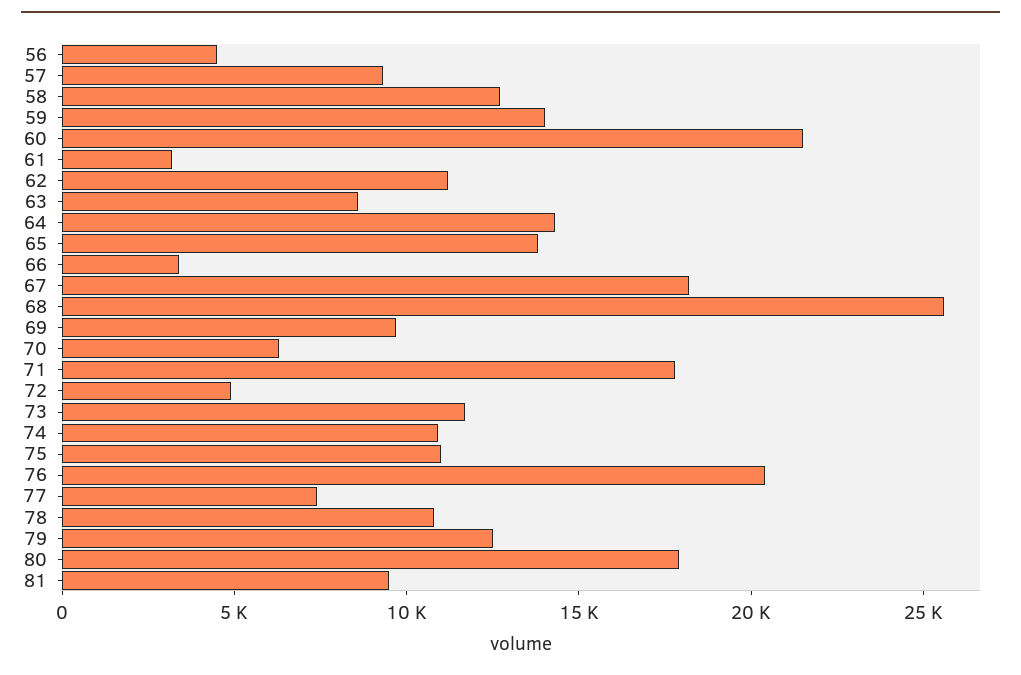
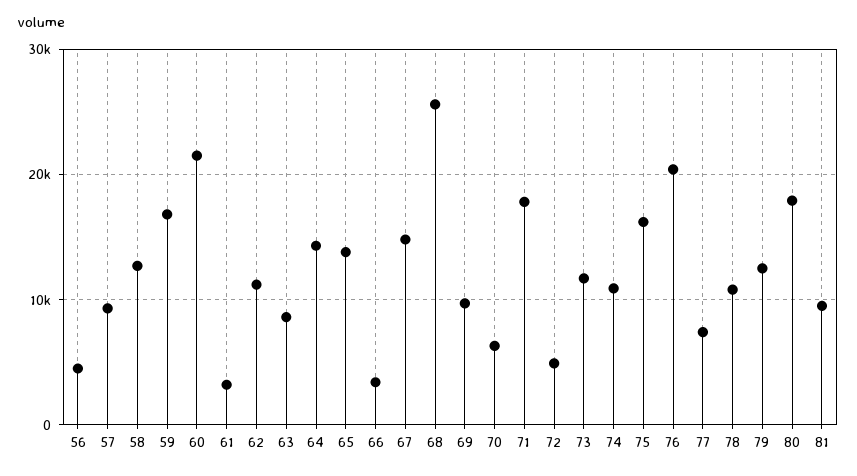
  {
    "56": 5000,
    "57": 9000,
    "58": 13000,
-   "59": 14000,
+   "59": 17000,
    "60": 22000,
    "61": 3000,
    "62": 11000,
    "63": 9000,
    "64": 14000,
    "65": 14000,
    "66": 3000,
-   "67": 18000,
+   "67": 15000,
    "68": 26000,
    "69": 10000,
    "70": 6000,
    "71": 18000,
    "72": 5000,
    "73": 12000,
    "74": 11000,
-   "75": 11000,
+   "75": 16000,
    "76": 20000,
    "77": 7000,
    "78": 11000,
    "79": 13000,
    "80": 18000,
    "81": 10000
  }

